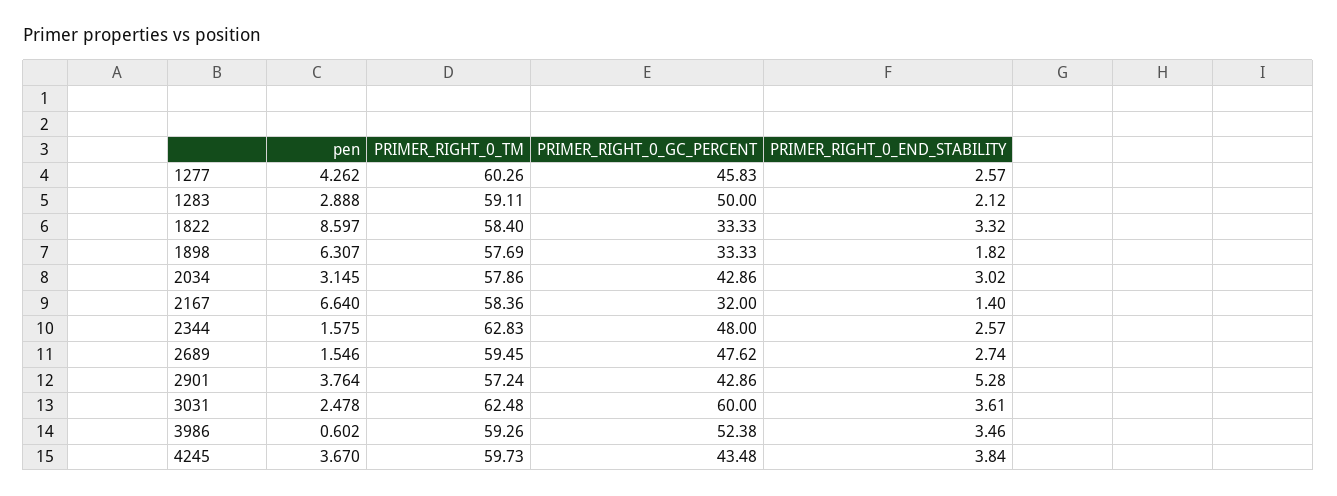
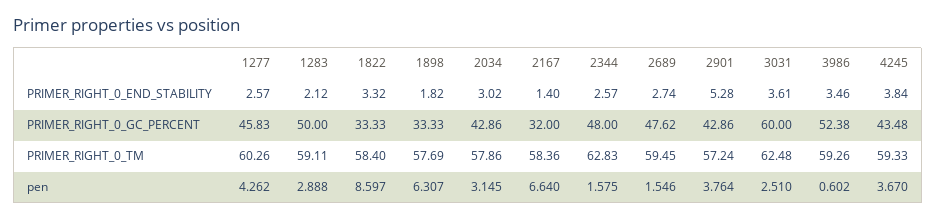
  {
    "pen": {
      "1277": 4.262,
      "1283": 2.888,
      "1822": 8.597,
      "1898": 6.307,
      "2034": 3.145,
      "2167": 6.64,
      "2344": 1.575,
      "2689": 1.546,
      "2901": 3.764,
-     "3031": 2.478,
+     "3031": 2.51,
      "3986": 0.602,
      "4245": 3.67
    },
    "PRIMER_RIGHT_0_TM": {
      "1277": 60.26,
      "1283": 59.11,
      "1822": 58.4,
      "1898": 57.69,
      "2034": 57.86,
      "2167": 58.36,
      "2344": 62.83,
      "2689": 59.45,
      "2901": 57.24,
      "3031": 62.48,
      "3986": 59.26,
-     "4245": 59.73
+     "4245": 59.33
    },
    "PRIMER_RIGHT_0_GC_PERCENT": {
      "1277": 45.83,
      "1283": 50,
      "1822": 33.33,
      "1898": 33.33,
      "2034": 42.86,
      "2167": 32,
      "2344": 48,
      "2689": 47.62,
      "2901": 42.86,
      "3031": 60,
      "3986": 52.38,
      "4245": 43.48
    },
    "PRIMER_RIGHT_0_END_STABILITY": {
      "1277": 2.57,
      "1283": 2.12,
      "1822": 3.32,
      "1898": 1.82,
      "2034": 3.02,
      "2167": 1.4,
      "2344": 2.57,
      "2689": 2.74,
      "2901": 5.28,
      "3031": 3.61,
      "3986": 3.46,
      "4245": 3.84
    }
  }

